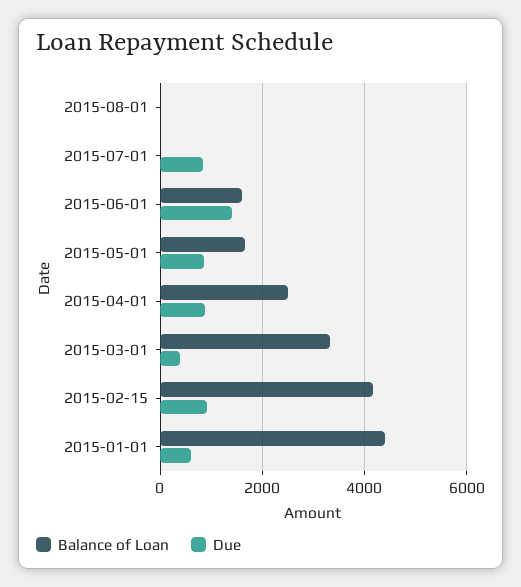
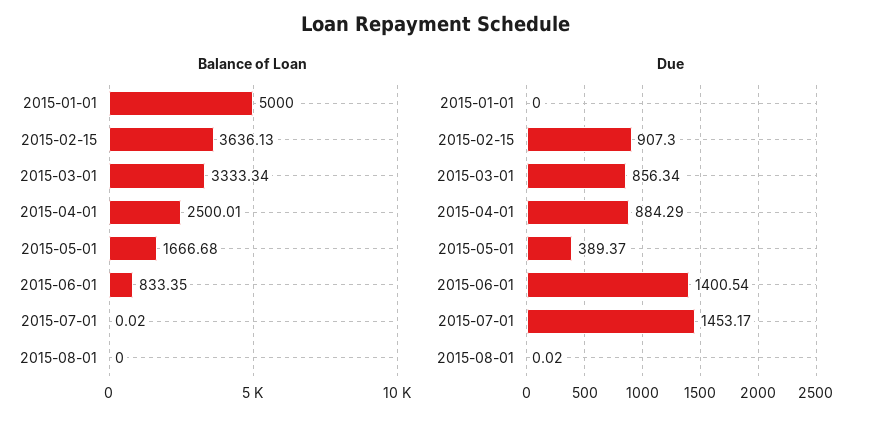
  {
    "Balance of Loan": {
      "2015-08-01": 0,
      "2015-07-01": 0.02,
-     "2015-06-01": 1600,
+     "2015-06-01": 833.35,
      "2015-05-01": 1666.68,
      "2015-04-01": 2500.01,
      "2015-03-01": 3333.34,
-     "2015-02-15": 4200,
+     "2015-02-15": 3636.13,
-     "2015-01-01": 4400
+     "2015-01-01": 5000
    },
    "Due": {
      "2015-08-01": 0.02,
-     "2015-07-01": 800,
+     "2015-07-01": 1453.17,
      "2015-06-01": 1400.54,
-     "2015-05-01": 800,
+     "2015-05-01": 389.37,
      "2015-04-01": 884.29,
-     "2015-03-01": 400,
+     "2015-03-01": 856.34,
      "2015-02-15": 907.3,
-     "2015-01-01": 600
+     "2015-01-01": 0
    }
  }

